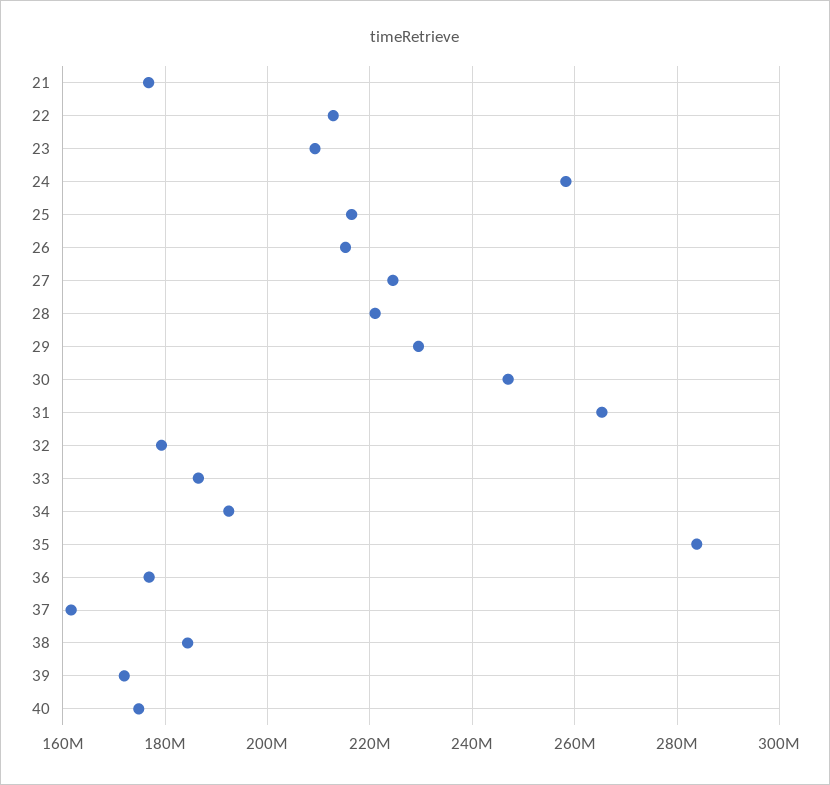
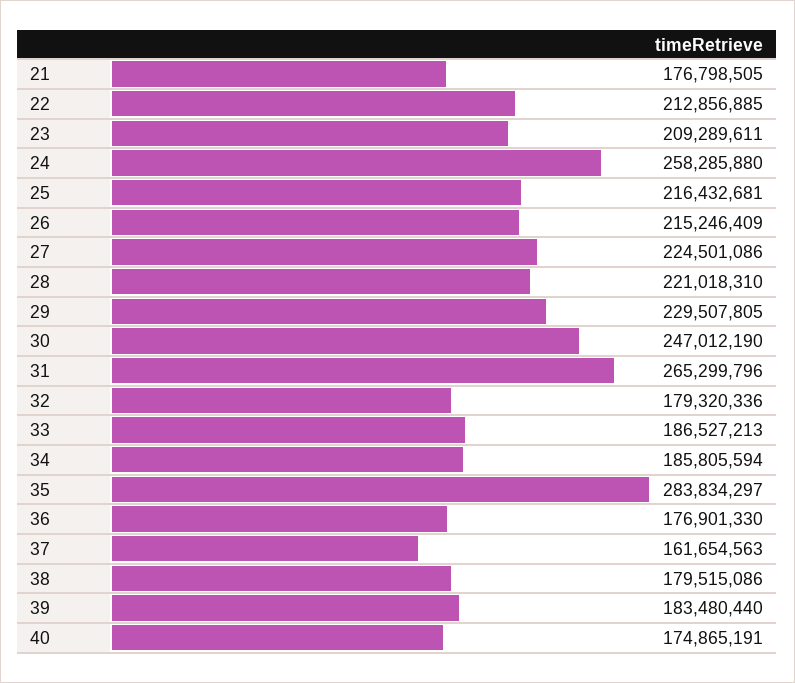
  {
    "21": 176798505,
    "22": 212856885,
    "23": 209289611,
    "24": 258285880,
    "25": 216432681,
    "26": 215246409,
    "27": 224501086,
    "28": 221018310,
    "29": 229507805,
    "30": 247012190,
    "31": 265299796,
    "32": 179320336,
    "33": 186527213,
-   "34": 192000000,
+   "34": 185805594,
    "35": 283834297,
    "36": 176901330,
    "37": 161654563,
-   "38": 184000000,
+   "38": 179515086,
-   "39": 172000000,
+   "39": 183480440,
    "40": 174865191
  }

